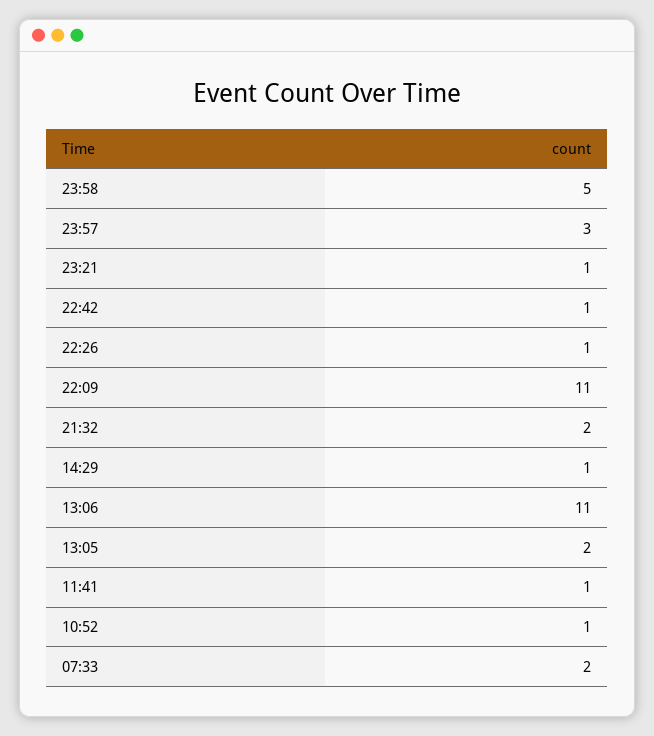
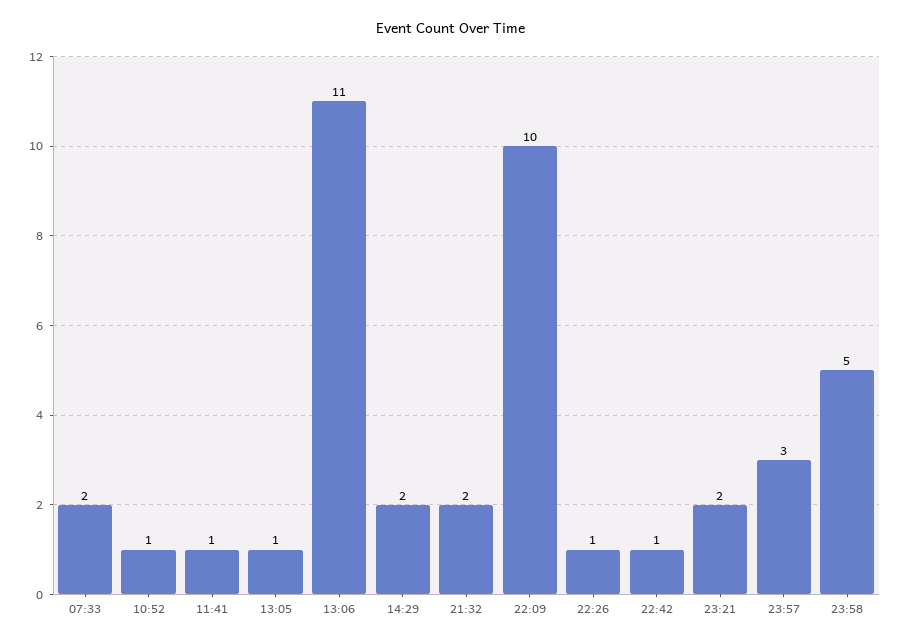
  {
    "23:58": 5,
    "23:57": 3,
-   "23:21": 1,
+   "23:21": 2,
    "22:42": 1,
    "22:26": 1,
-   "22:09": 11,
+   "22:09": 10,
    "21:32": 2,
-   "14:29": 1,
+   "14:29": 2,
    "13:06": 11,
-   "13:05": 2,
+   "13:05": 1,
    "11:41": 1,
    "10:52": 1,
    "07:33": 2
  }

